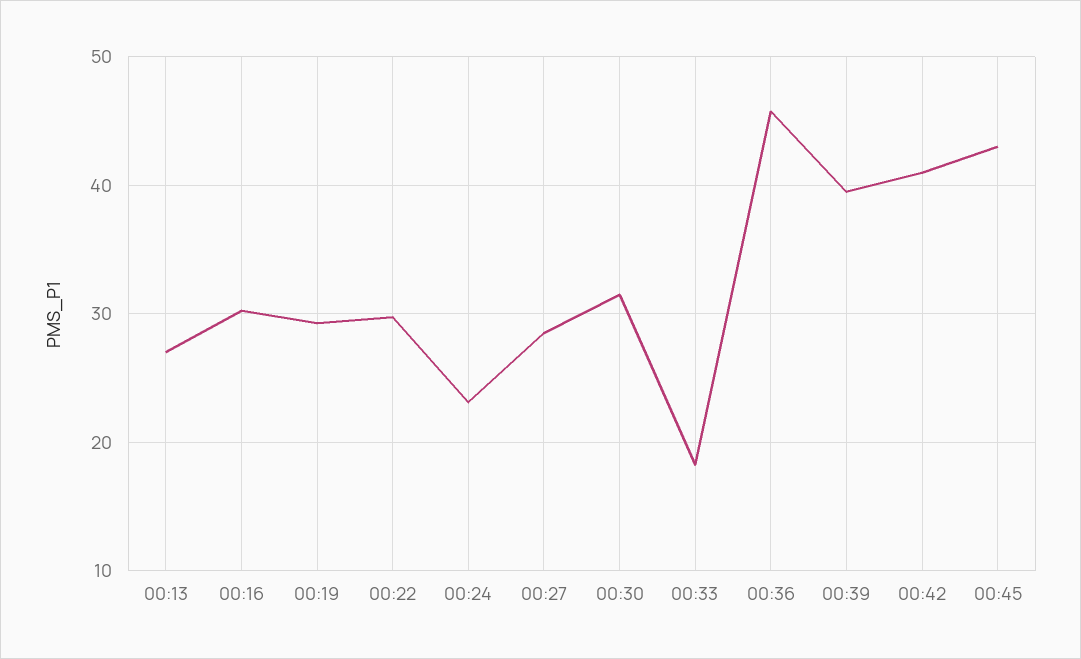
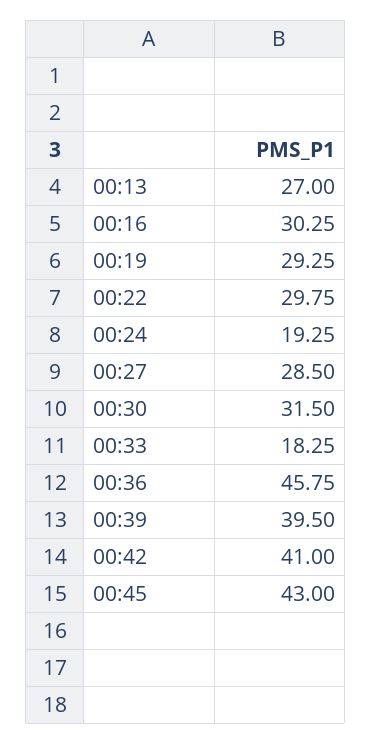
  {
    "00:13": 27,
    "00:16": 30.25,
    "00:19": 29.25,
    "00:22": 29.75,
-   "00:24": 23,
+   "00:24": 19.25,
    "00:27": 28.5,
    "00:30": 31.5,
    "00:33": 18.25,
    "00:36": 45.75,
    "00:39": 39.5,
    "00:42": 41,
    "00:45": 43
  }

